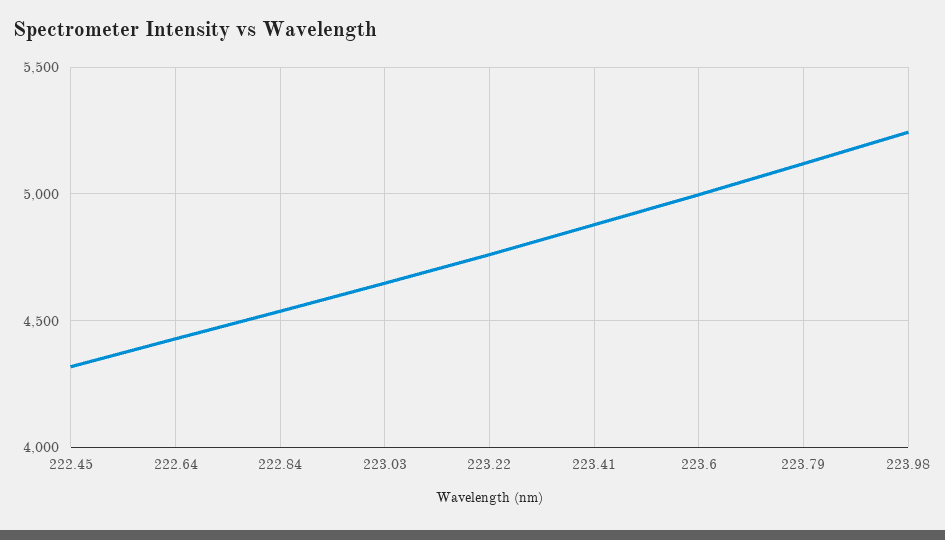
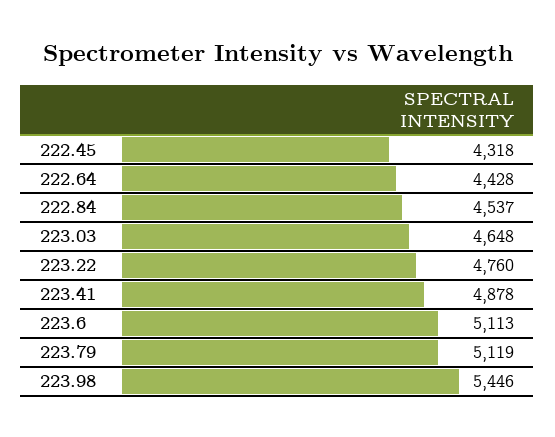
  {
    "222.45": 4318,
    "222.64": 4428,
    "222.84": 4537,
    "223.03": 4648,
    "223.22": 4760,
    "223.41": 4878,
-   "223.6": 5000,
+   "223.6": 5113,
    "223.79": 5119,
-   "223.98": 5250
+   "223.98": 5446
  }

